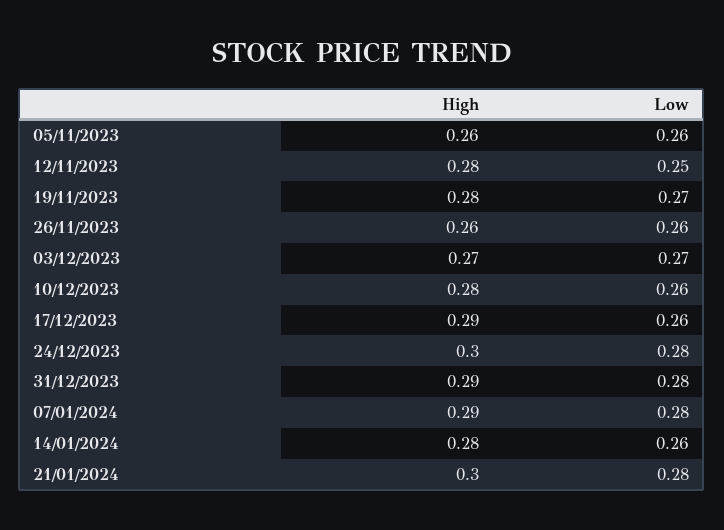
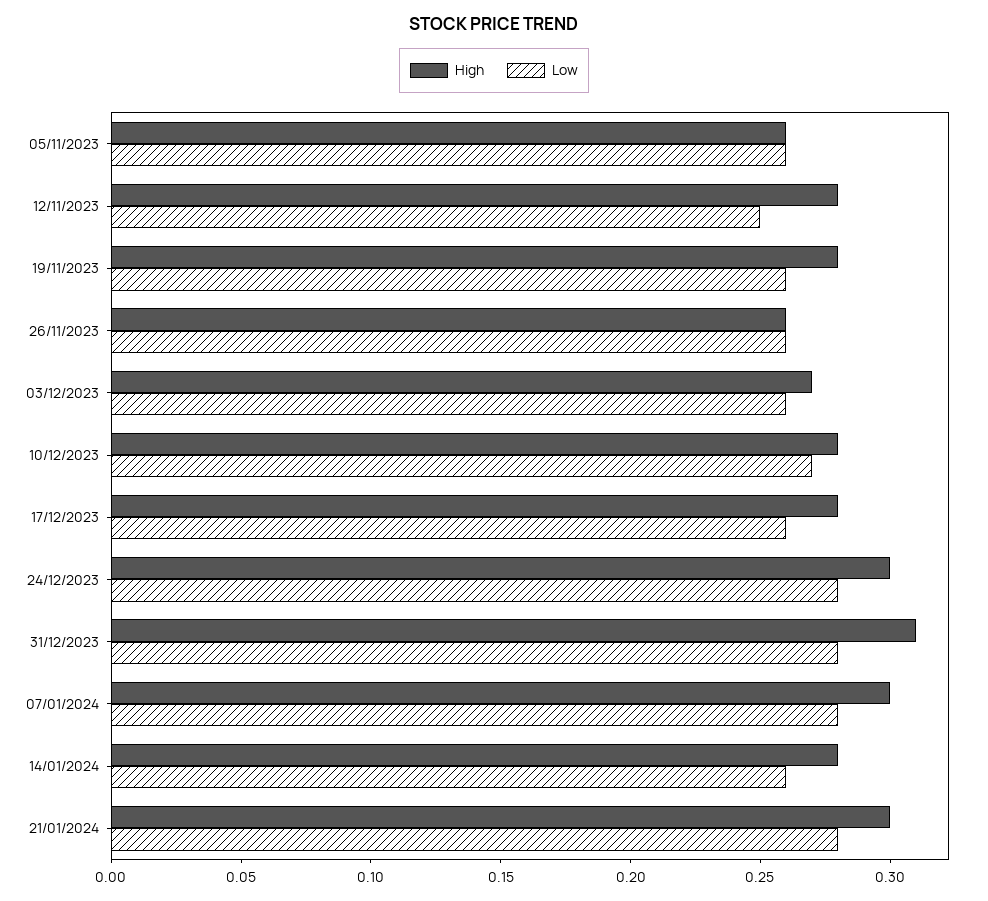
  {
    "High": {
      "05/11/2023": 0.26,
      "12/11/2023": 0.28,
      "19/11/2023": 0.28,
      "26/11/2023": 0.26,
      "03/12/2023": 0.27,
      "10/12/2023": 0.28,
-     "17/12/2023": 0.29,
+     "17/12/2023": 0.28,
      "24/12/2023": 0.3,
-     "31/12/2023": 0.29,
+     "31/12/2023": 0.31,
-     "07/01/2024": 0.29,
+     "07/01/2024": 0.3,
      "14/01/2024": 0.28,
      "21/01/2024": 0.3
    },
    "Low": {
      "05/11/2023": 0.26,
      "12/11/2023": 0.25,
-     "19/11/2023": 0.27,
+     "19/11/2023": 0.26,
      "26/11/2023": 0.26,
-     "03/12/2023": 0.27,
+     "03/12/2023": 0.26,
-     "10/12/2023": 0.26,
+     "10/12/2023": 0.27,
      "17/12/2023": 0.26,
      "24/12/2023": 0.28,
      "31/12/2023": 0.28,
      "07/01/2024": 0.28,
      "14/01/2024": 0.26,
      "21/01/2024": 0.28
    }
  }

